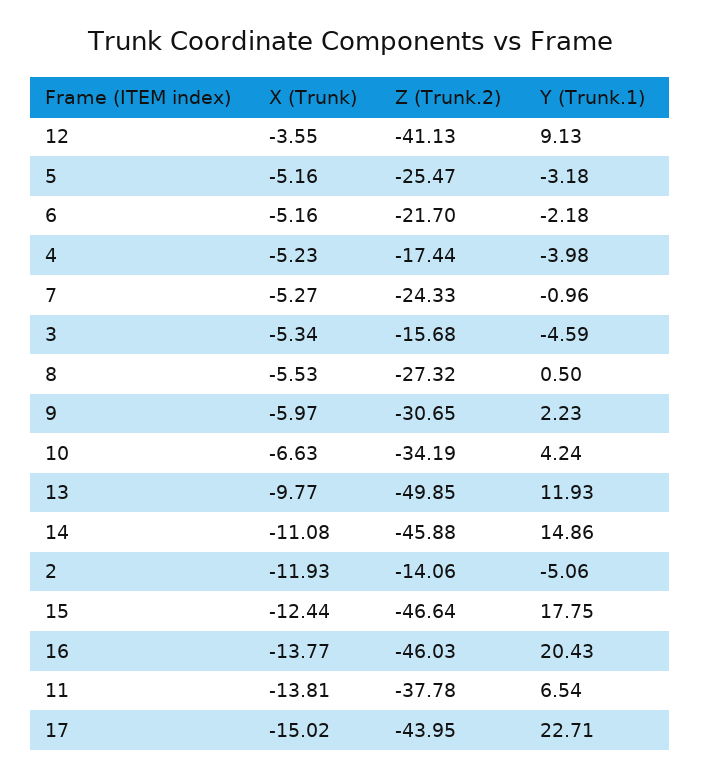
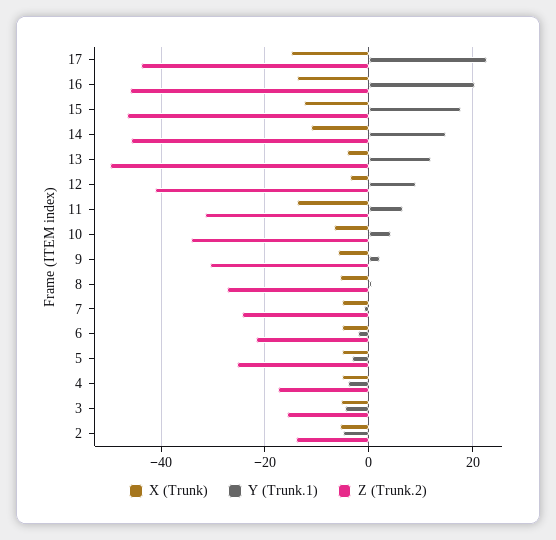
  {
    "X (Trunk)": {
      "12": -3.55,
      "5": -5.16,
      "6": -5.16,
      "4": -5.23,
      "7": -5.27,
      "3": -5.34,
      "8": -5.53,
      "9": -5.97,
      "10": -6.63,
-     "13": -9.77,
+     "13": -4,
      "14": -11.08,
-     "2": -11.93,
+     "2": -6,
      "15": -12.44,
      "16": -13.77,
      "11": -13.81,
      "17": -15.02
    },
    "Z (Trunk.2)": {
      "12": -41.13,
      "5": -25.47,
      "6": -21.7,
      "4": -17.44,
      "7": -24.33,
      "3": -15.68,
      "8": -27.32,
      "9": -30.65,
      "10": -34.19,
      "13": -49.85,
      "14": -45.88,
      "2": -14.06,
      "15": -46.64,
      "16": -46.03,
-     "11": -37.78,
+     "11": -32,
      "17": -43.95
    },
    "Y (Trunk.1)": {
      "12": 9.13,
      "5": -3.18,
      "6": -2.18,
      "4": -3.98,
      "7": -0.96,
      "3": -4.59,
      "8": 0.5,
      "9": 2.23,
      "10": 4.24,
      "13": 11.93,
      "14": 14.86,
      "2": -5.06,
      "15": 17.75,
      "16": 20.43,
      "11": 6.54,
      "17": 22.71
    }
  }

